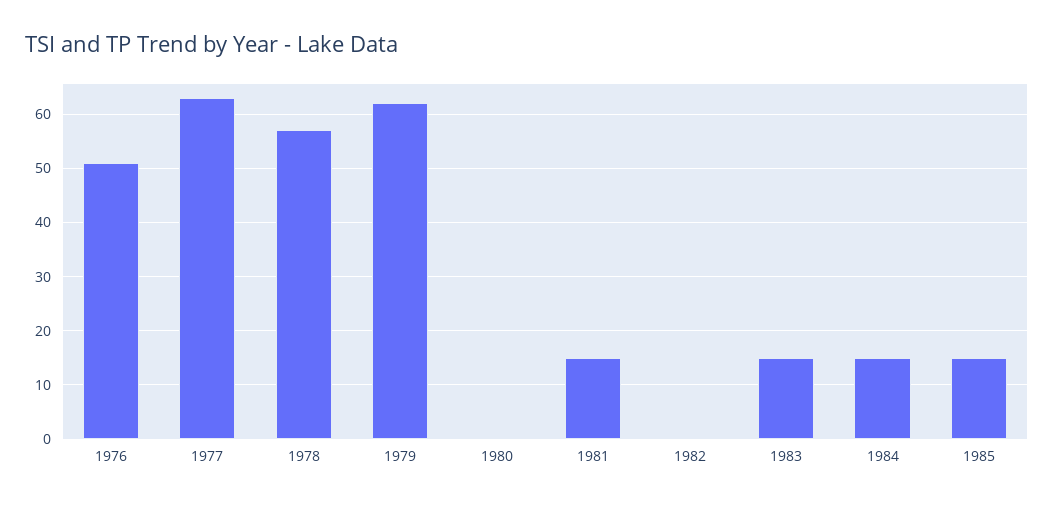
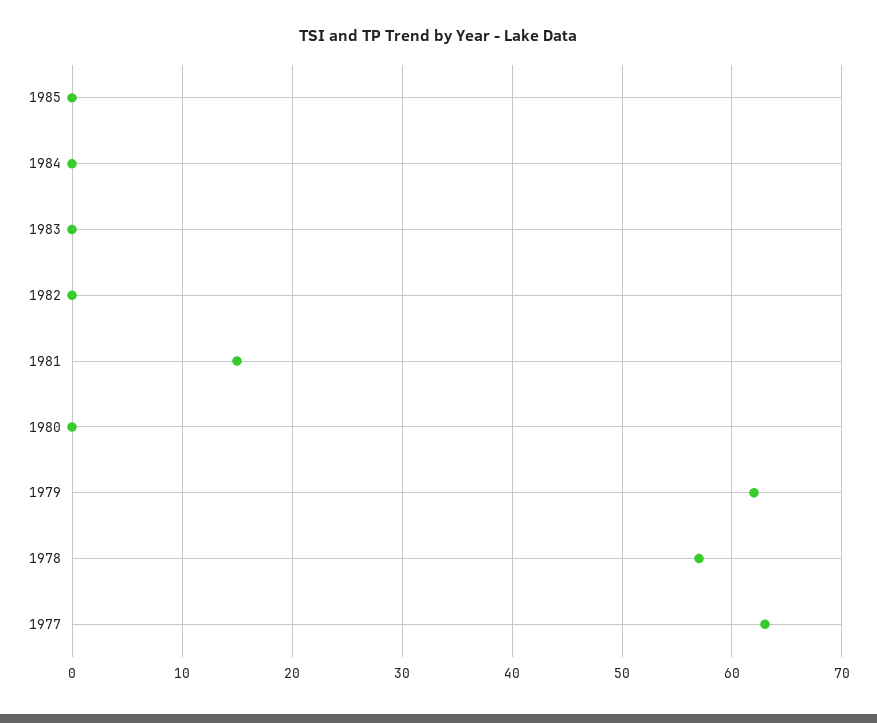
  {
-   "1976": 50,
    "1977": 63,
    "1978": 57,
    "1979": 62,
    "1980": 0,
    "1981": 15,
    "1982": 0,
-   "1983": 15,
+   "1983": 0,
-   "1984": 15,
+   "1984": 0,
-   "1985": 15
+   "1985": 0
  }

